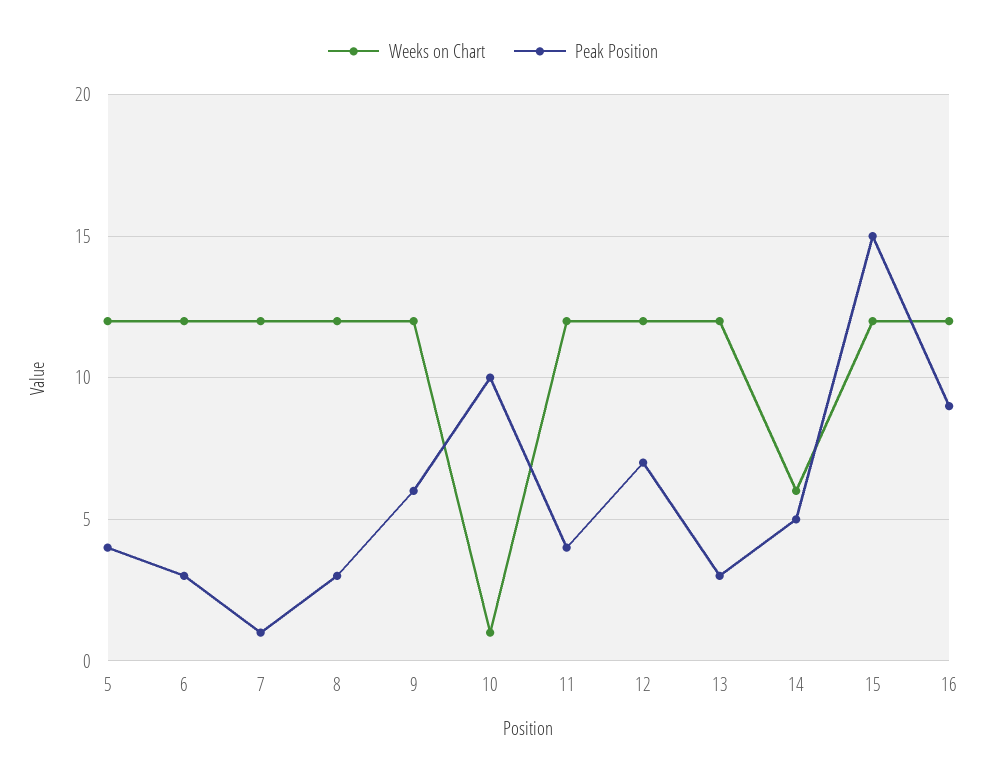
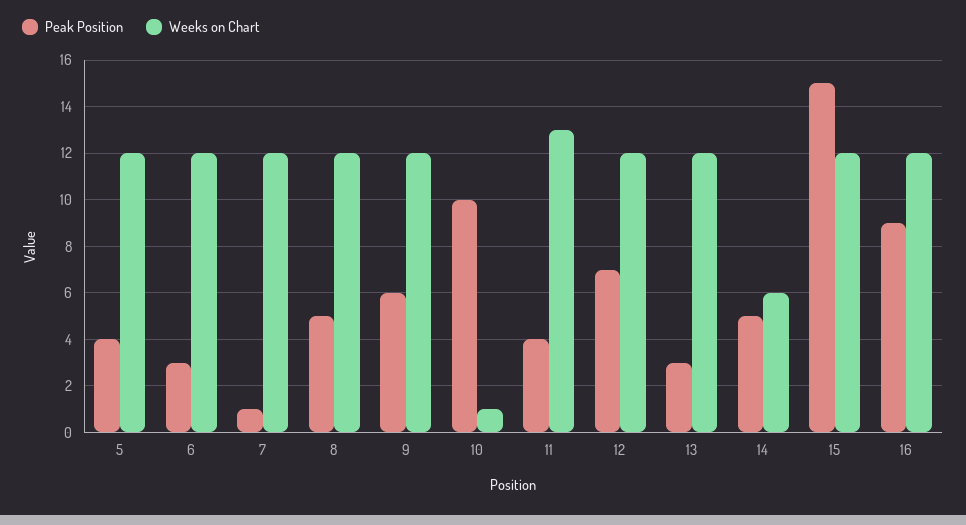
  {
    "Weeks on Chart": {
      "5": 12,
      "6": 12,
      "7": 12,
      "8": 12,
      "9": 12,
      "10": 1,
-     "11": 12,
+     "11": 13,
      "12": 12,
      "13": 12,
      "14": 6,
      "15": 12,
      "16": 12
    },
    "Peak Position": {
      "5": 4,
      "6": 3,
      "7": 1,
-     "8": 3,
+     "8": 5,
      "9": 6,
      "10": 10,
      "11": 4,
      "12": 7,
      "13": 3,
      "14": 5,
      "15": 15,
      "16": 9
    }
  }

